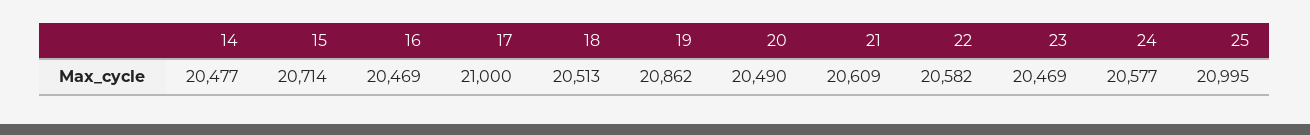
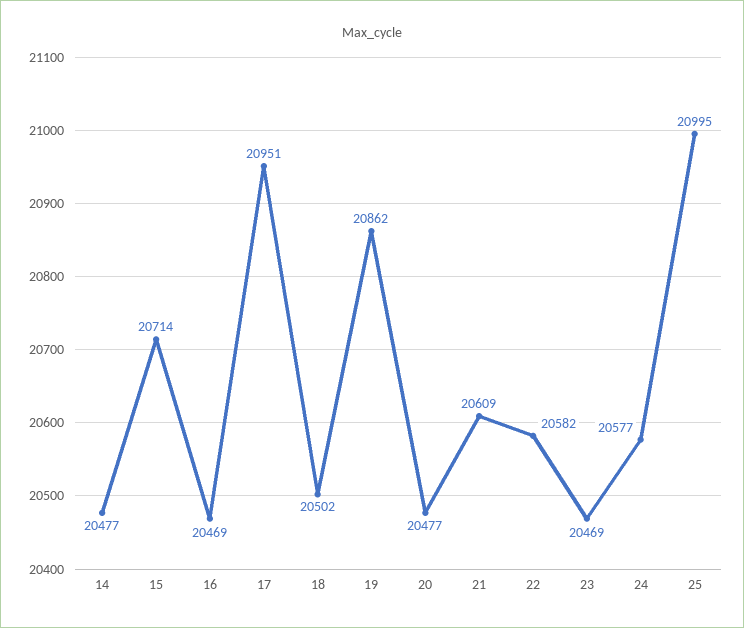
  {
    "14": 20477,
    "15": 20714,
    "16": 20469,
-   "17": 21000,
+   "17": 20951,
-   "18": 20513,
+   "18": 20502,
    "19": 20862,
-   "20": 20490,
+   "20": 20477,
    "21": 20609,
    "22": 20582,
    "23": 20469,
    "24": 20577,
    "25": 20995
  }

